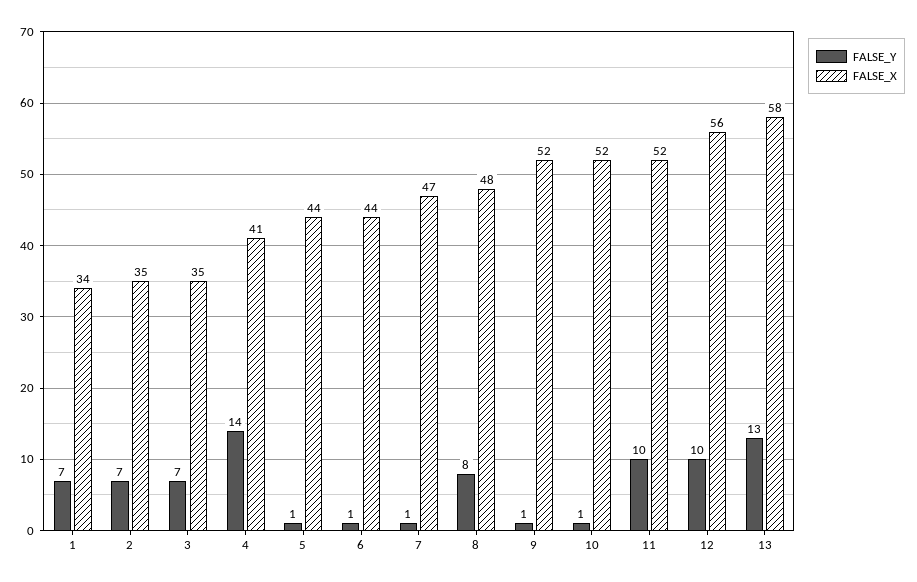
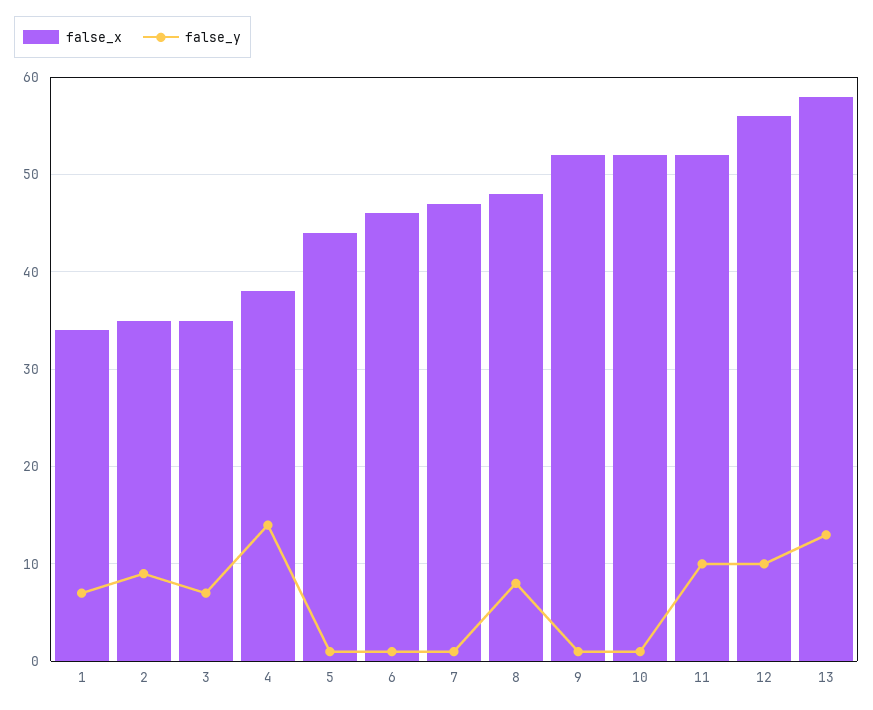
  {
    "FALSE_Y": {
      "1": 7,
-     "2": 7,
+     "2": 9,
      "3": 7,
      "4": 14,
      "5": 1,
      "6": 1,
      "7": 1,
      "8": 8,
      "9": 1,
      "10": 1,
      "11": 10,
      "12": 10,
      "13": 13
    },
    "FALSE_X": {
      "1": 34,
      "2": 35,
      "3": 35,
-     "4": 41,
+     "4": 38,
      "5": 44,
-     "6": 44,
+     "6": 46,
      "7": 47,
      "8": 48,
      "9": 52,
      "10": 52,
      "11": 52,
      "12": 56,
      "13": 58
    }
  }

